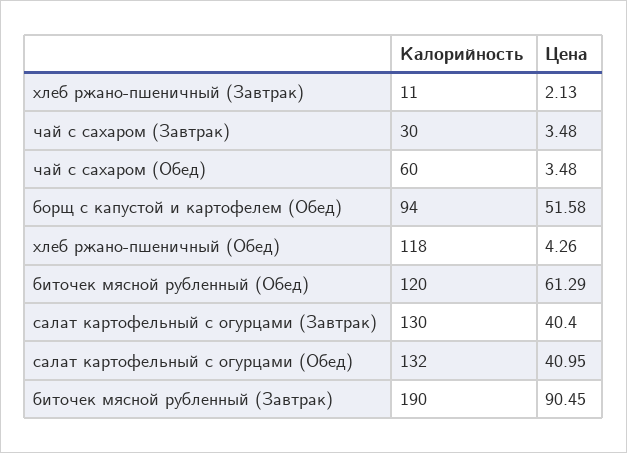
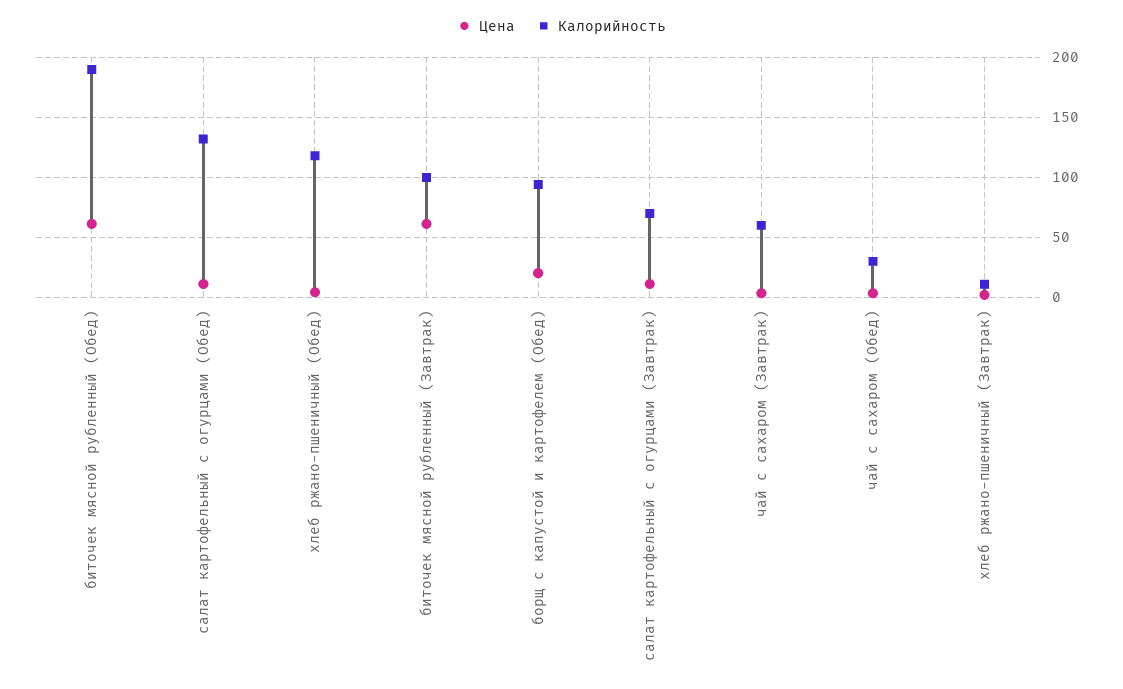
  {
    "Калорийность": {
      "хлеб ржано-пшеничный (Завтрак)": 11,
-     "чай с сахаром (Завтрак)": 30,
+     "чай с сахаром (Завтрак)": 60,
-     "чай с сахаром (Обед)": 60,
+     "чай с сахаром (Обед)": 30,
      "борщ с капустой и картофелем (Обед)": 94,
      "хлеб ржано-пшеничный (Обед)": 118,
-     "биточек мясной рубленный (Обед)": 120,
+     "биточек мясной рубленный (Обед)": 190,
-     "салат картофельный с огурцами (Завтрак)": 130,
+     "салат картофельный с огурцами (Завтрак)": 70,
      "салат картофельный с огурцами (Обед)": 132,
-     "биточек мясной рубленный (Завтрак)": 190
+     "биточек мясной рубленный (Завтрак)": 100
    },
    "Цена": {
      "хлеб ржано-пшеничный (Завтрак)": 2.13,
      "чай с сахаром (Завтрак)": 3.48,
      "чай с сахаром (Обед)": 3.48,
-     "борщ с капустой и картофелем (Обед)": 51.58,
+     "борщ с капустой и картофелем (Обед)": 20,
      "хлеб ржано-пшеничный (Обед)": 4.26,
      "биточек мясной рубленный (Обед)": 61.29,
-     "салат картофельный с огурцами (Завтрак)": 40.4,
+     "салат картофельный с огурцами (Завтрак)": 10,
-     "салат картофельный с огурцами (Обед)": 40.95,
+     "салат картофельный с огурцами (Обед)": 10,
-     "биточек мясной рубленный (Завтрак)": 90.45
+     "биточек мясной рубленный (Завтрак)": 60
    }
  }

